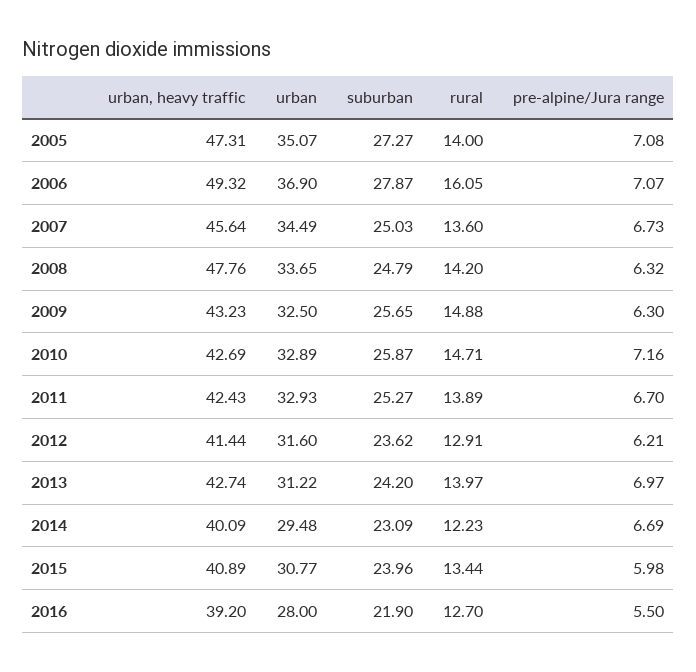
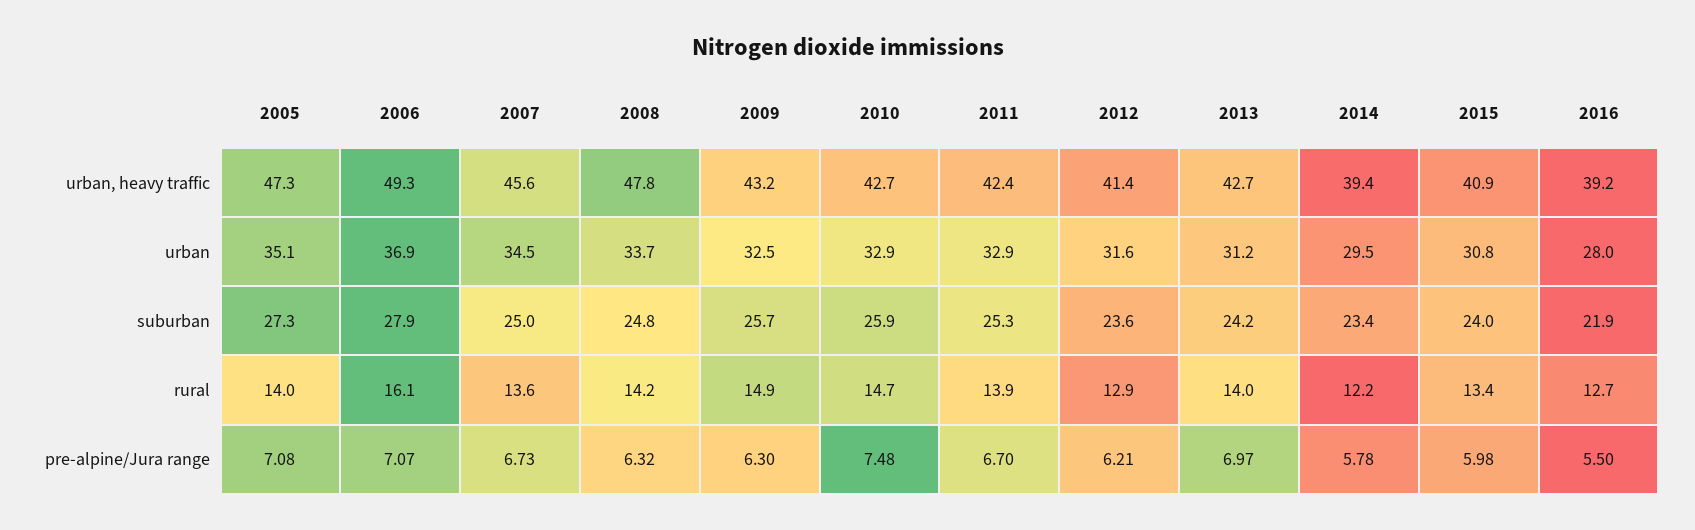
  {
    "urban, heavy traffic": {
      "2005": 47.31,
      "2006": 49.32,
      "2007": 45.64,
      "2008": 47.76,
      "2009": 43.23,
      "2010": 42.69,
      "2011": 42.43,
      "2012": 41.44,
      "2013": 42.74,
-     "2014": 40.09,
+     "2014": 39.4,
      "2015": 40.89,
      "2016": 39.2
    },
    "urban": {
      "2005": 35.07,
      "2006": 36.9,
      "2007": 34.49,
      "2008": 33.65,
      "2009": 32.5,
      "2010": 32.89,
      "2011": 32.93,
      "2012": 31.6,
      "2013": 31.22,
      "2014": 29.48,
      "2015": 30.77,
      "2016": 28
    },
    "suburban": {
      "2005": 27.27,
      "2006": 27.87,
      "2007": 25.03,
      "2008": 24.79,
      "2009": 25.65,
      "2010": 25.87,
      "2011": 25.27,
      "2012": 23.62,
      "2013": 24.2,
-     "2014": 23.09,
+     "2014": 23.4,
      "2015": 23.96,
      "2016": 21.9
    },
    "rural": {
      "2005": 14,
      "2006": 16.05,
      "2007": 13.6,
      "2008": 14.2,
      "2009": 14.88,
      "2010": 14.71,
      "2011": 13.89,
      "2012": 12.91,
      "2013": 13.97,
      "2014": 12.23,
      "2015": 13.44,
      "2016": 12.7
    },
    "pre-alpine/Jura range": {
      "2005": 7.08,
      "2006": 7.07,
      "2007": 6.73,
      "2008": 6.32,
      "2009": 6.3,
-     "2010": 7.16,
+     "2010": 7.48,
      "2011": 6.7,
      "2012": 6.21,
      "2013": 6.97,
-     "2014": 6.69,
+     "2014": 5.78,
      "2015": 5.98,
      "2016": 5.5
    }
  }

